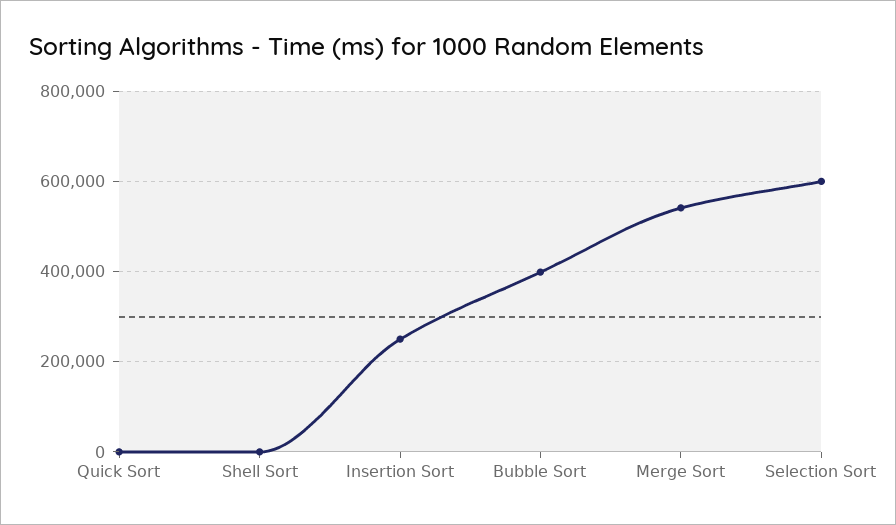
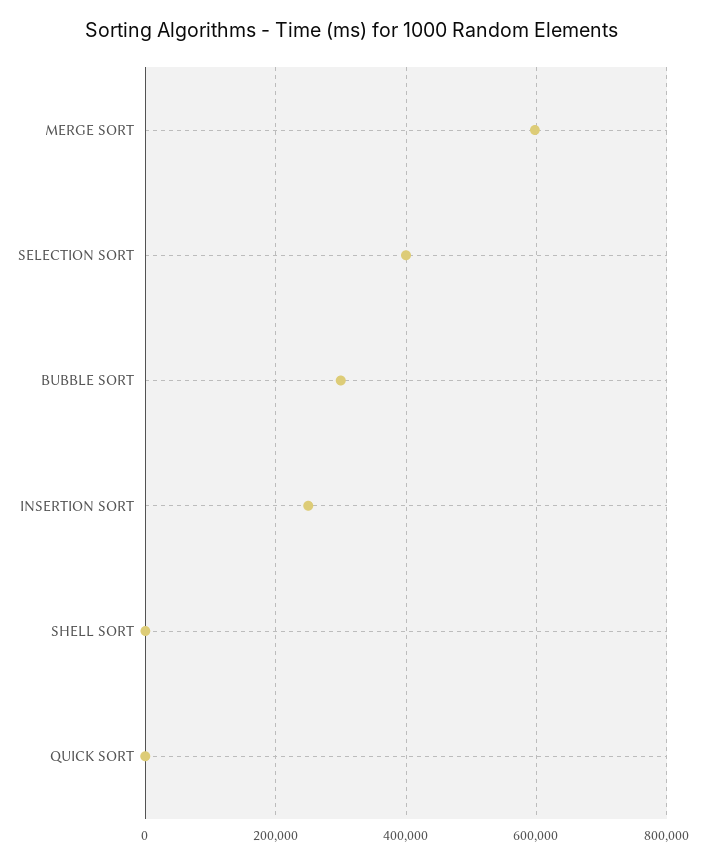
  {
    "Quick Sort": 0,
    "Shell Sort": 0,
    "Insertion Sort": 260000,
-   "Bubble Sort": 400000,
+   "Bubble Sort": 300000,
-   "Merge Sort": 540000,
+   "Merge Sort": 600000,
-   "Selection Sort": 600000
+   "Selection Sort": 400000
  }

